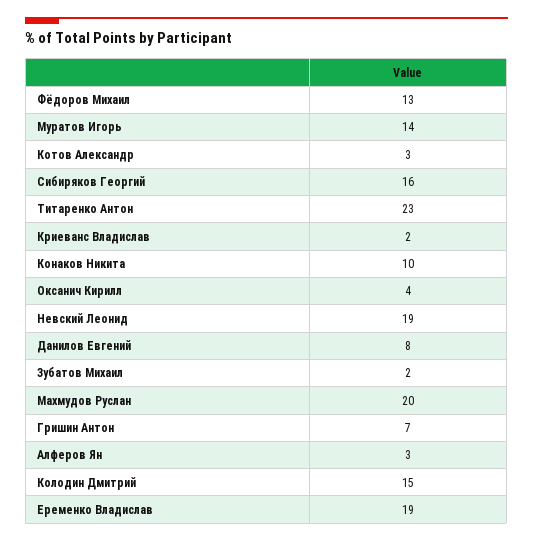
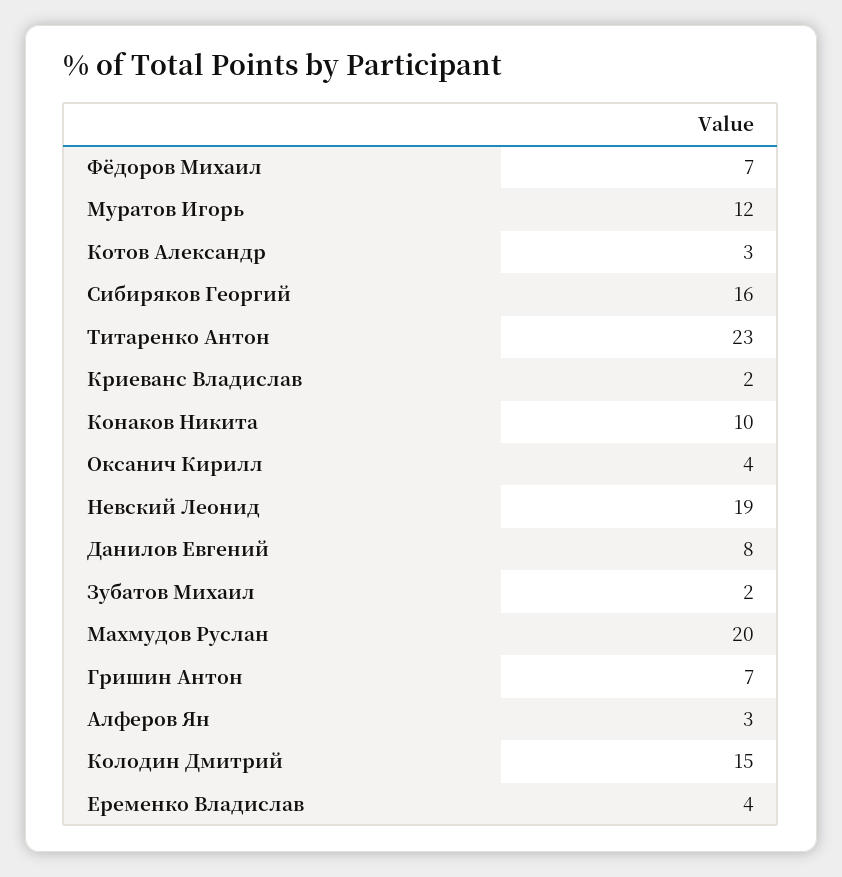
  {
-   "Фёдоров Михаил": 13,
+   "Фёдоров Михаил": 7,
-   "Муратов Игорь": 14,
+   "Муратов Игорь": 12,
    "Котов Александр": 3,
    "Сибиряков Георгий": 16,
    "Титаренко Антон": 23,
    "Криеванс Владислав": 2,
    "Конаков Никита": 10,
    "Оксанич Кирилл": 4,
    "Невский Леонид": 19,
    "Данилов Евгений": 8,
    "Зубатов Михаил": 2,
    "Махмудов Руслан": 20,
    "Гришин Антон": 7,
    "Алферов Ян": 3,
    "Колодин Дмитрий": 15,
-   "Еременко Владислав": 19
+   "Еременко Владислав": 4
  }

